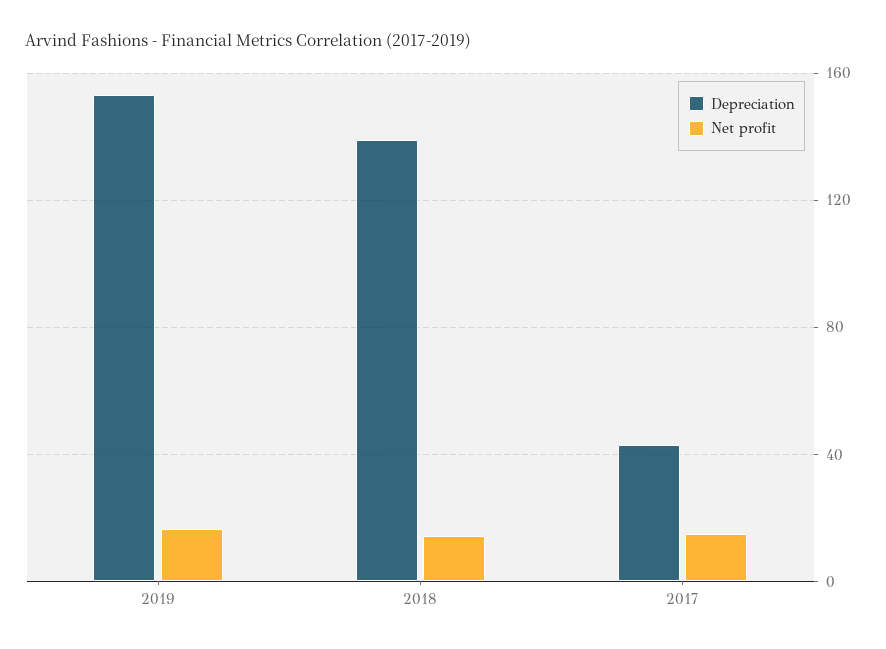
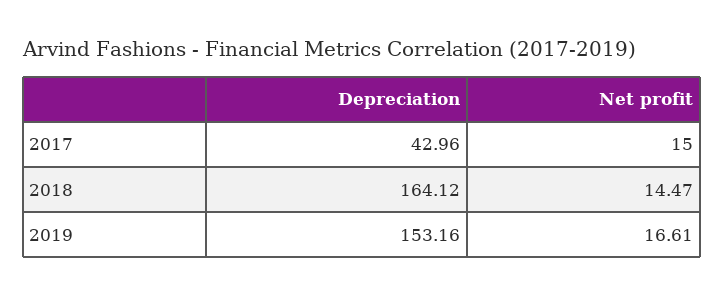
  {
    "Depreciation": {
      "2019": 153.16,
-     "2018": 140,
+     "2018": 164.12,
      "2017": 42.96
    },
    "Net profit": {
      "2019": 16.61,
      "2018": 14.47,
      "2017": 15
    }
  }

